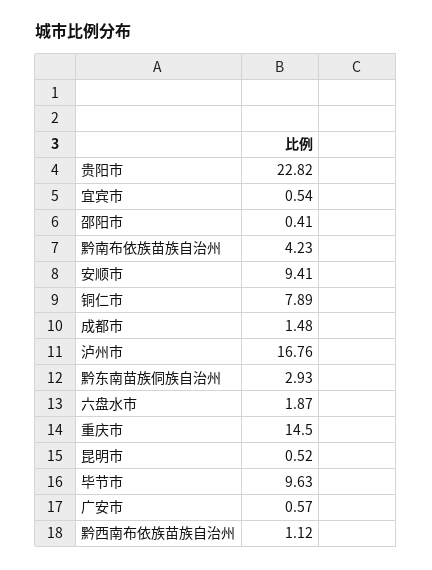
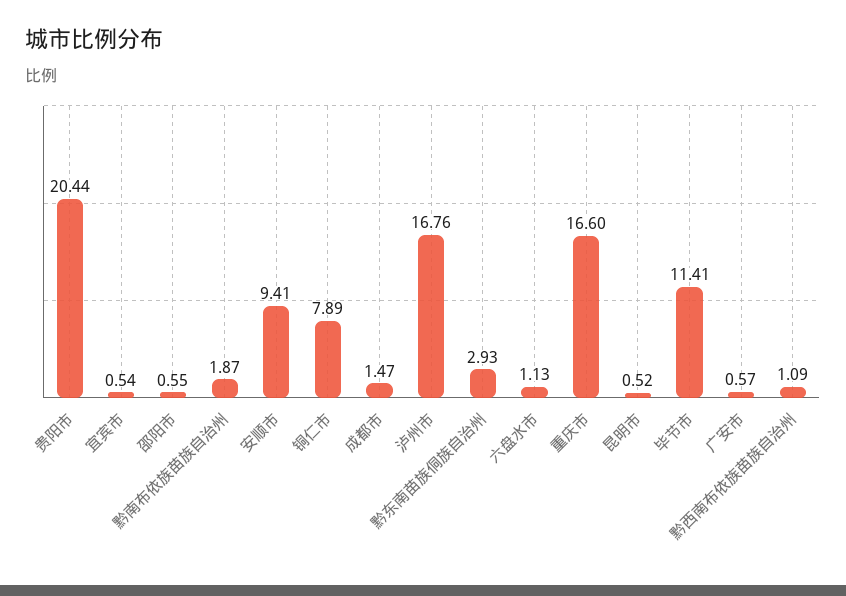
  {
-   "贵阳市": 22.82,
+   "贵阳市": 20.44,
    "宜宾市": 0.54,
-   "邵阳市": 0.41,
+   "邵阳市": 0.55,
-   "黔南布依族苗族自治州": 4.23,
+   "黔南布依族苗族自治州": 1.87,
    "安顺市": 9.41,
    "铜仁市": 7.89,
-   "成都市": 1.48,
+   "成都市": 1.47,
    "泸州市": 16.76,
    "黔东南苗族侗族自治州": 2.93,
-   "六盘水市": 1.87,
+   "六盘水市": 1.13,
-   "重庆市": 14.5,
+   "重庆市": 16.6,
    "昆明市": 0.52,
-   "毕节市": 9.63,
+   "毕节市": 11.41,
    "广安市": 0.57,
-   "黔西南布依族苗族自治州": 1.12
+   "黔西南布依族苗族自治州": 1.09
  }

